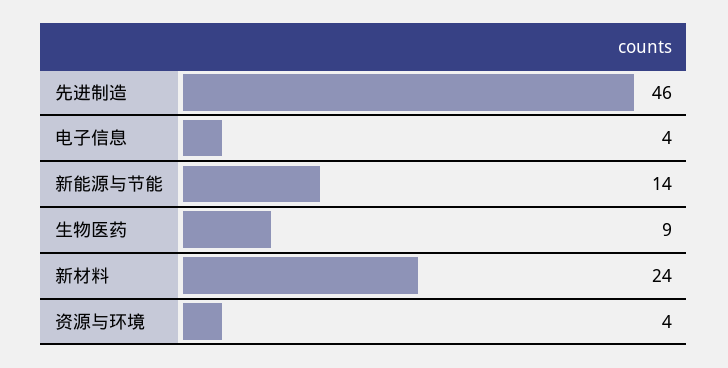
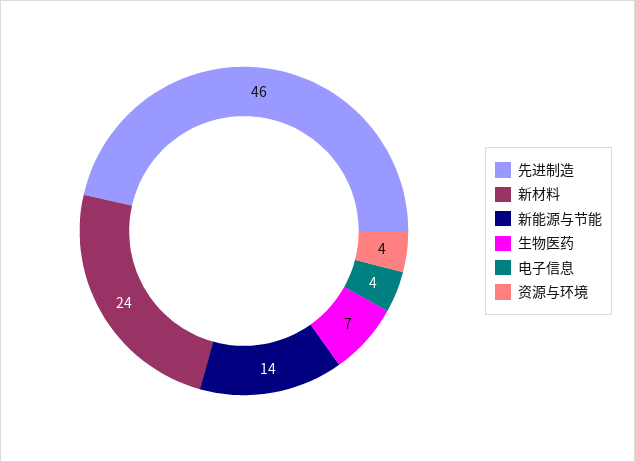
  {
    "先进制造": 46,
    "电子信息": 4,
    "新能源与节能": 14,
-   "生物医药": 9,
+   "生物医药": 7,
    "新材料": 24,
    "资源与环境": 4
  }

